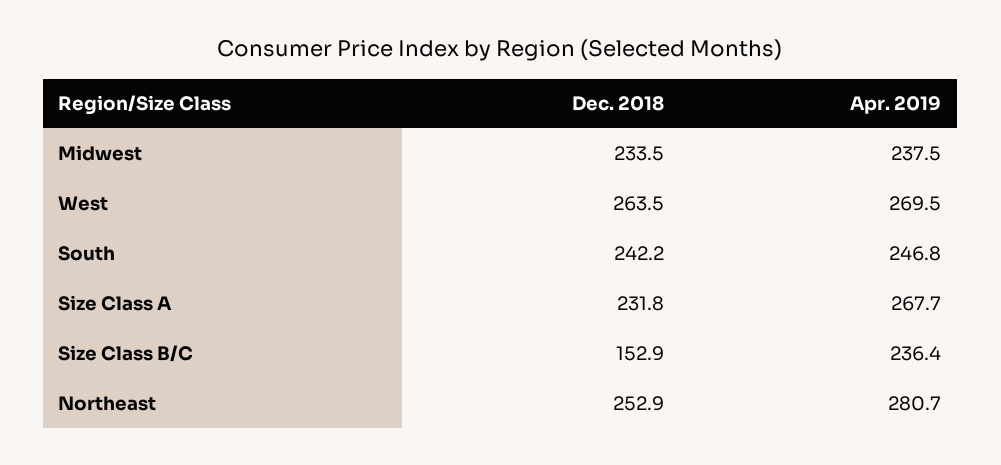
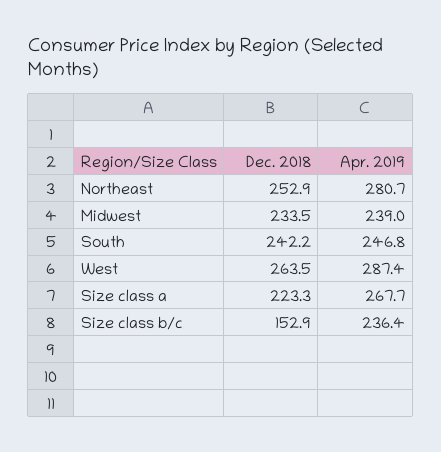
  {
    "Dec. 2018": {
      "Midwest": 233.5,
      "West": 263.5,
      "South": 242.2,
-     "Size Class A": 231.8,
+     "Size Class A": 223.3,
      "Size Class B/C": 152.9,
      "Northeast": 252.9
    },
    "Apr. 2019": {
-     "Midwest": 237.5,
+     "Midwest": 239,
-     "West": 269.5,
+     "West": 287.4,
      "South": 246.8,
      "Size Class A": 267.7,
      "Size Class B/C": 236.4,
      "Northeast": 280.7
    }
  }

